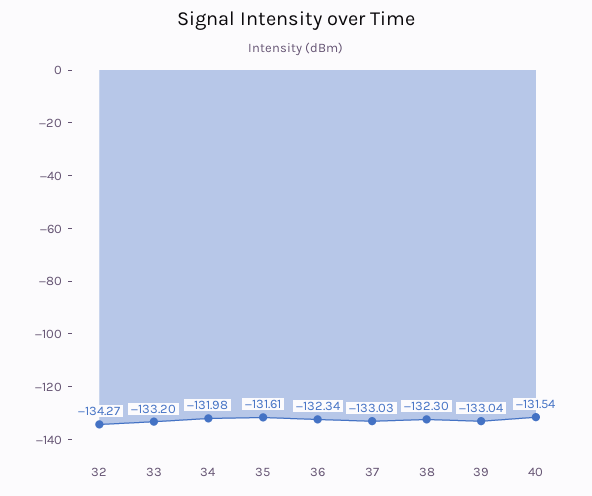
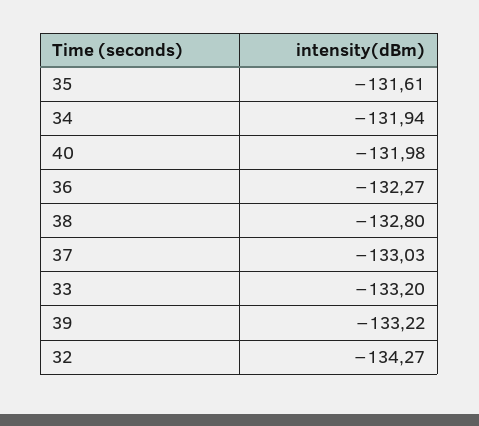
  {
    "32": -134.27,
    "33": -133.2,
-   "34": -131.98,
+   "34": -131.94,
    "35": -131.61,
-   "36": -132.34,
+   "36": -132.27,
    "37": -133.03,
-   "38": -132.3,
+   "38": -132.8,
-   "39": -133.04,
+   "39": -133.22,
-   "40": -131.54
+   "40": -131.98
  }

